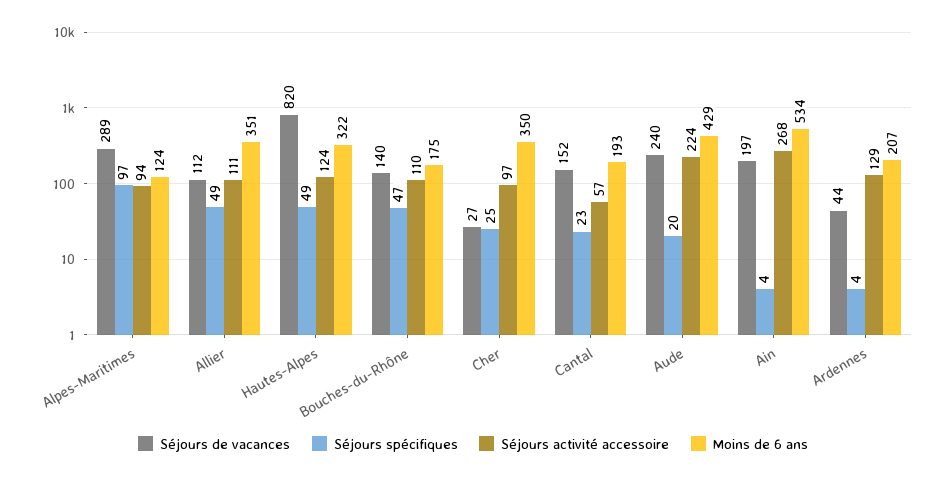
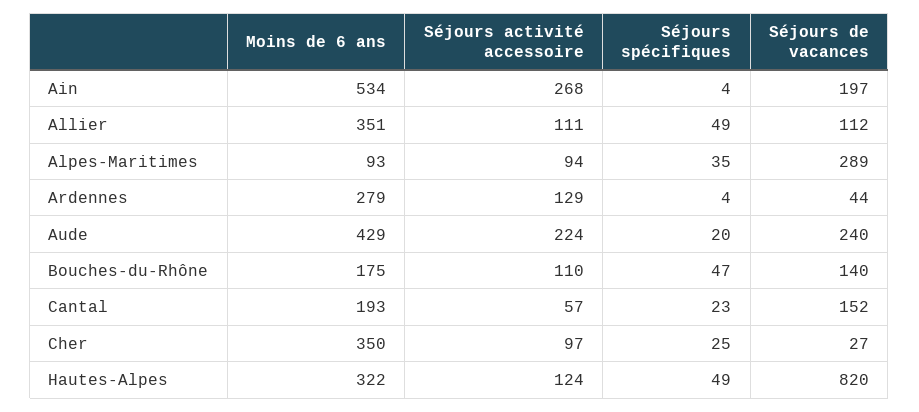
  {
    "Séjours de vacances": {
      "Alpes-Maritimes": 289,
      "Allier": 112,
      "Hautes-Alpes": 820,
      "Bouches-du-Rhône": 140,
      "Cher": 27,
      "Cantal": 152,
      "Aude": 240,
      "Ain": 197,
      "Ardennes": 44
    },
    "Séjours spécifiques": {
-     "Alpes-Maritimes": 97,
+     "Alpes-Maritimes": 35,
      "Allier": 49,
      "Hautes-Alpes": 49,
      "Bouches-du-Rhône": 47,
      "Cher": 25,
      "Cantal": 23,
      "Aude": 20,
      "Ain": 4,
      "Ardennes": 4
    },
    "Séjours activité accessoire": {
      "Alpes-Maritimes": 94,
      "Allier": 111,
      "Hautes-Alpes": 124,
      "Bouches-du-Rhône": 110,
      "Cher": 97,
      "Cantal": 57,
      "Aude": 224,
      "Ain": 268,
      "Ardennes": 129
    },
    "Moins de 6 ans": {
-     "Alpes-Maritimes": 124,
+     "Alpes-Maritimes": 93,
      "Allier": 351,
      "Hautes-Alpes": 322,
      "Bouches-du-Rhône": 175,
      "Cher": 350,
      "Cantal": 193,
      "Aude": 429,
      "Ain": 534,
-     "Ardennes": 207
+     "Ardennes": 279
    }
  }

